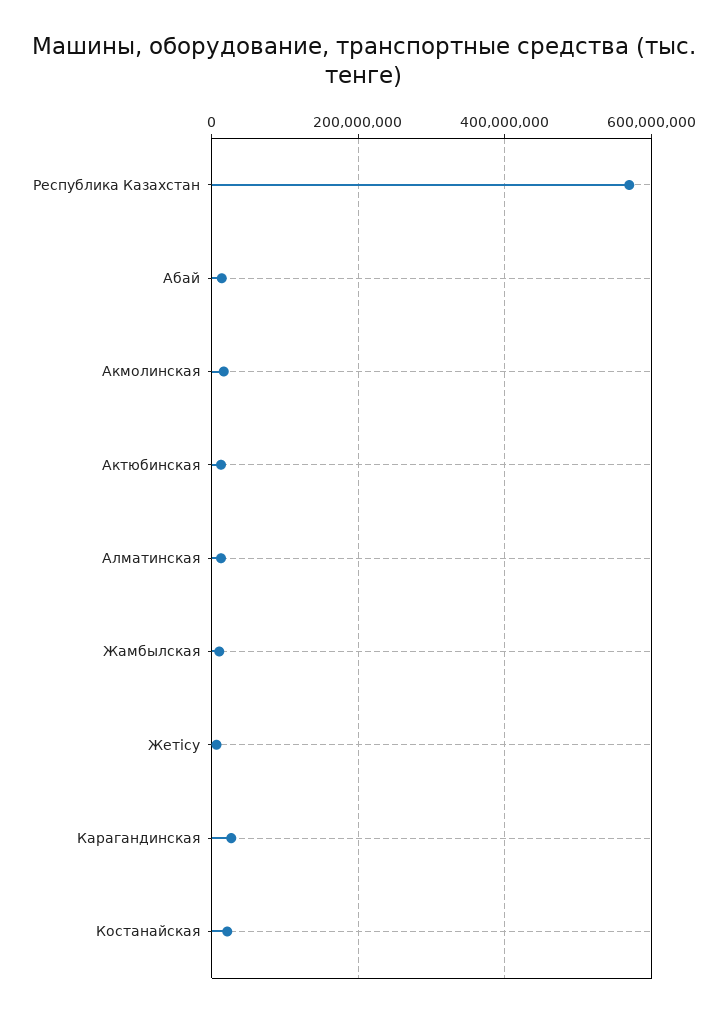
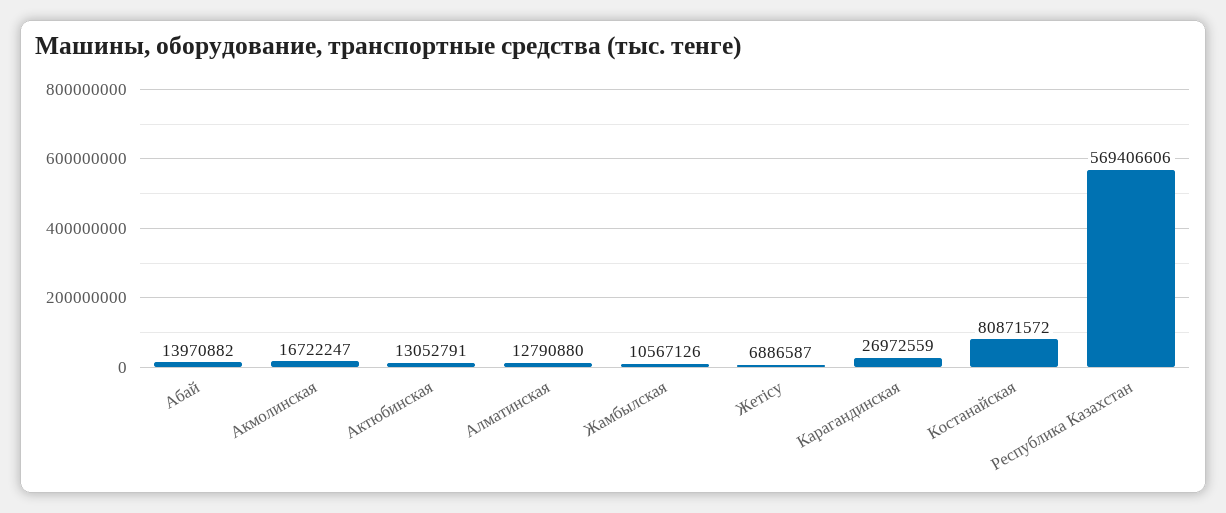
  {
    "Республика Казахстан": 569406606,
    "Абай": 13970882,
    "Акмолинская": 16722247,
    "Актюбинская": 13052791,
    "Алматинская": 12790880,
    "Жамбылская": 10567126,
    "Жетісу": 6886587,
    "Карагандинская": 26972559,
-   "Костанайская": 20000000
+   "Костанайская": 80871572
  }

